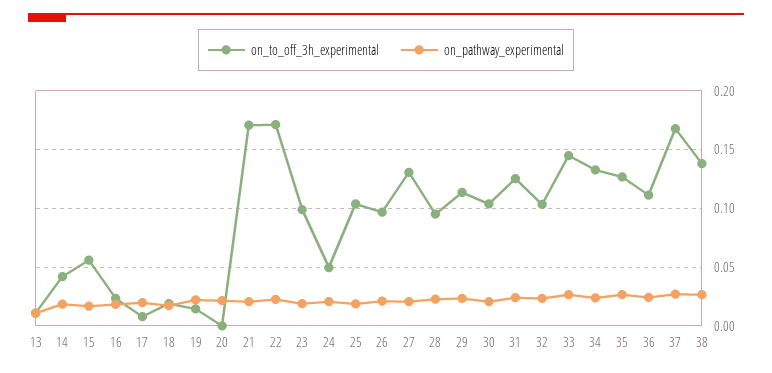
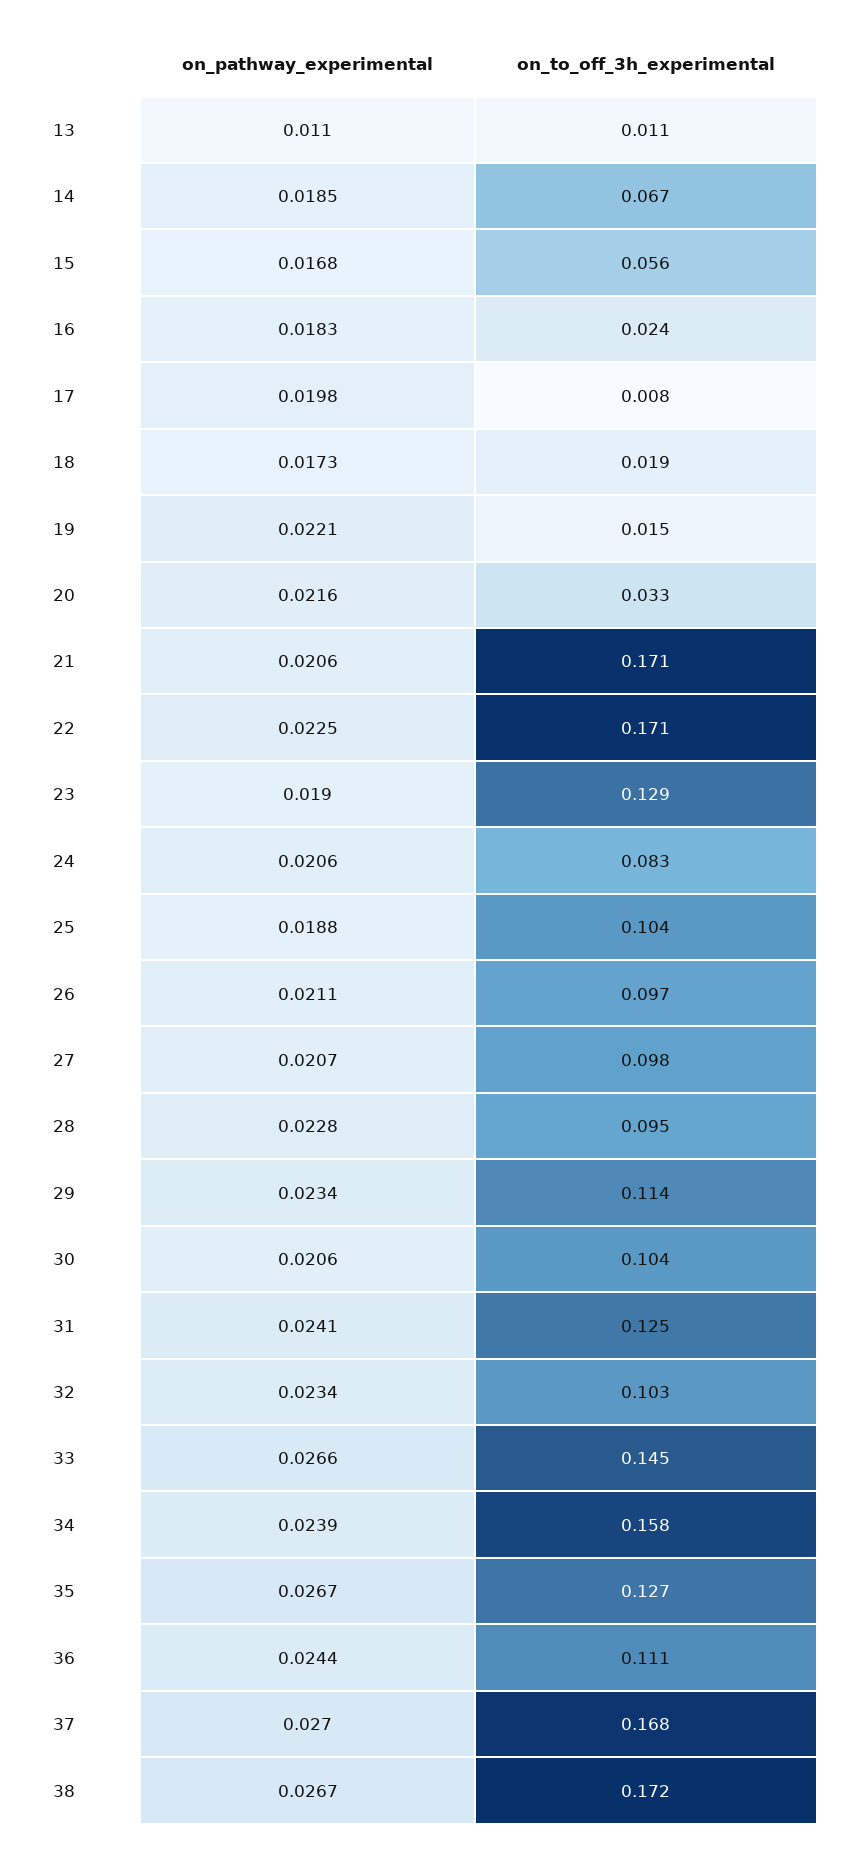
  {
    "on_to_off_3h_experimental": {
      "13": 0.011,
-     "14": 0.04,
+     "14": 0.067,
      "15": 0.056,
      "16": 0.024,
      "17": 0.008,
      "18": 0.019,
      "19": 0.015,
-     "20": 0,
+     "20": 0.033,
      "21": 0.171,
      "22": 0.171,
-     "23": 0.1,
+     "23": 0.129,
-     "24": 0.05,
+     "24": 0.083,
      "25": 0.104,
      "26": 0.097,
-     "27": 0.13,
+     "27": 0.098,
      "28": 0.095,
      "29": 0.114,
      "30": 0.104,
      "31": 0.125,
      "32": 0.103,
      "33": 0.145,
-     "34": 0.13,
+     "34": 0.158,
      "35": 0.127,
      "36": 0.111,
      "37": 0.168,
-     "38": 0.14
+     "38": 0.172
    },
    "on_pathway_experimental": {
      "13": 0.011,
      "14": 0.0185,
      "15": 0.0168,
      "16": 0.0183,
      "17": 0.0198,
      "18": 0.0173,
      "19": 0.0221,
      "20": 0.0216,
      "21": 0.0206,
      "22": 0.0225,
      "23": 0.019,
      "24": 0.0206,
      "25": 0.0188,
      "26": 0.0211,
      "27": 0.0207,
      "28": 0.0228,
      "29": 0.0234,
      "30": 0.0206,
      "31": 0.0241,
      "32": 0.0234,
      "33": 0.0266,
      "34": 0.0239,
      "35": 0.0267,
      "36": 0.0244,
      "37": 0.027,
      "38": 0.0267
    }
  }

